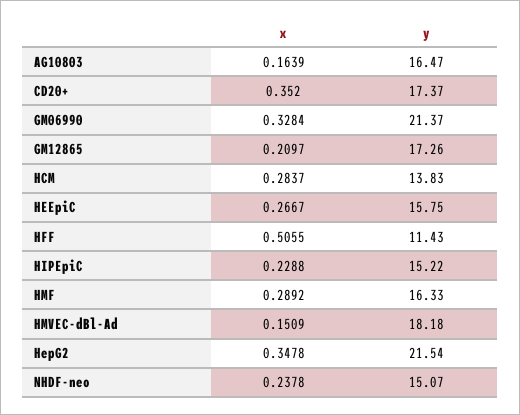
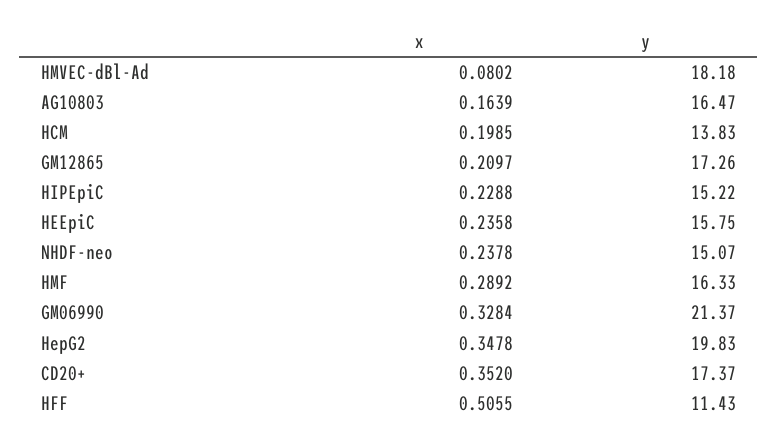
  {
    "x": {
      "AG10803": 0.1639,
      "CD20+": 0.352,
      "GM06990": 0.3284,
      "GM12865": 0.2097,
-     "HCM": 0.2837,
+     "HCM": 0.1985,
-     "HEEpiC": 0.2667,
+     "HEEpiC": 0.2358,
      "HFF": 0.5055,
      "HIPEpiC": 0.2288,
      "HMF": 0.2892,
-     "HMVEC-dBl-Ad": 0.1509,
+     "HMVEC-dBl-Ad": 0.0802,
      "HepG2": 0.3478,
      "NHDF-neo": 0.2378
    },
    "y": {
      "AG10803": 16.47,
      "CD20+": 17.37,
      "GM06990": 21.37,
      "GM12865": 17.26,
      "HCM": 13.83,
      "HEEpiC": 15.75,
      "HFF": 11.43,
      "HIPEpiC": 15.22,
      "HMF": 16.33,
      "HMVEC-dBl-Ad": 18.18,
-     "HepG2": 21.54,
+     "HepG2": 19.83,
      "NHDF-neo": 15.07
    }
  }

